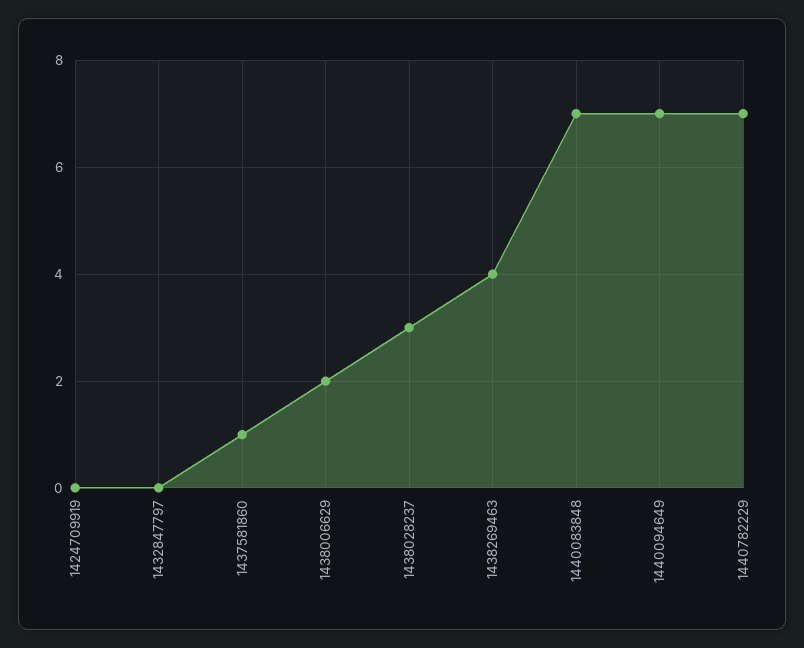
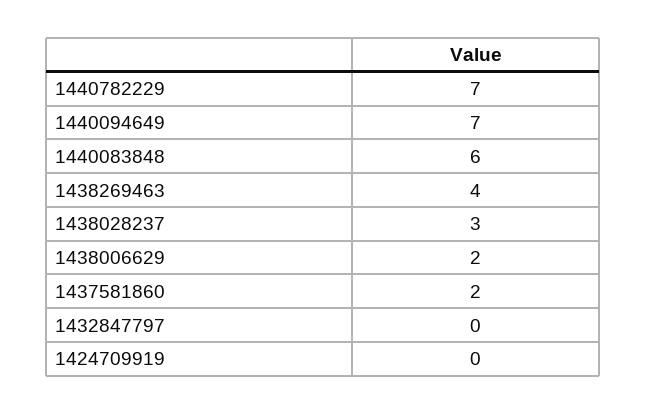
  {
    "1424709919": 0,
    "1432847797": 0,
-   "1437581860": 1,
+   "1437581860": 2,
    "1438006629": 2,
    "1438028237": 3,
    "1438269463": 4,
-   "1440083848": 7,
+   "1440083848": 6,
    "1440094649": 7,
    "1440782229": 7
  }

